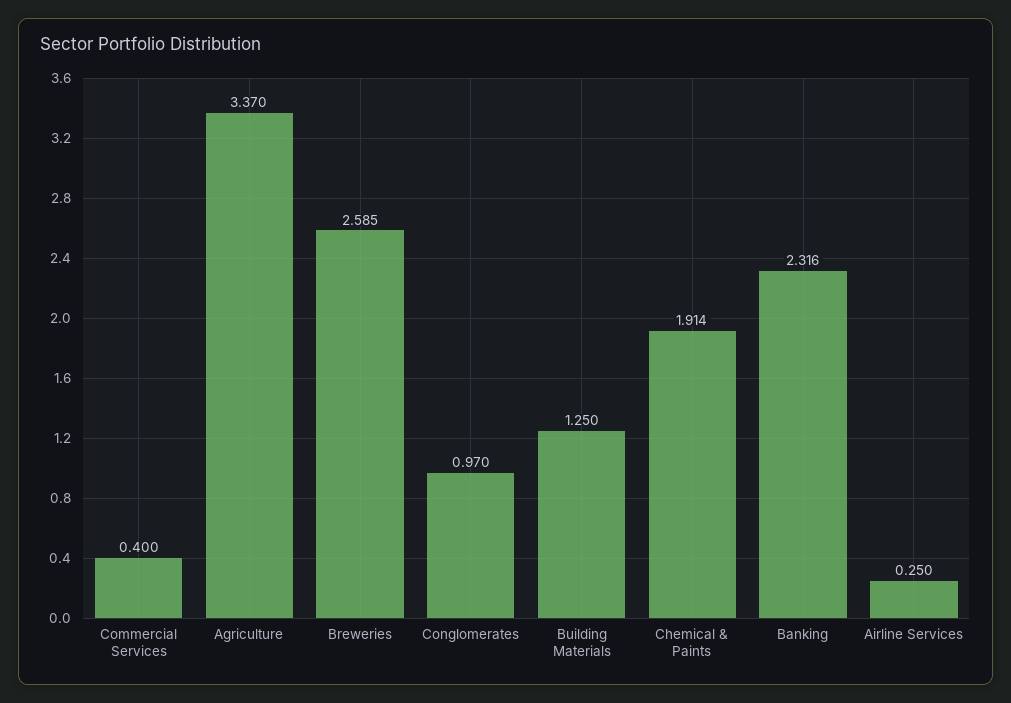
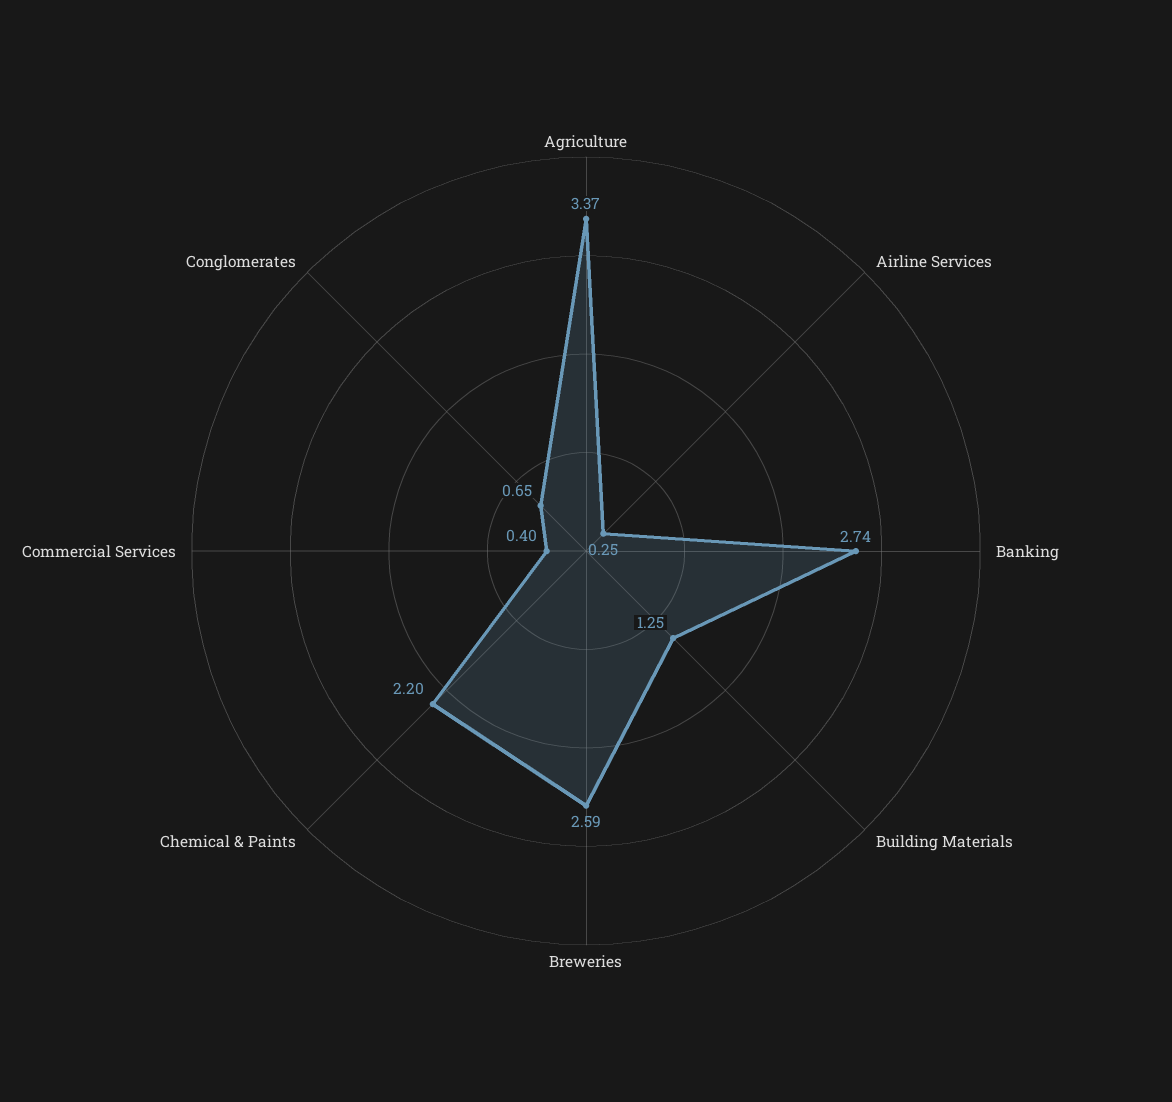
  {
    "Commercial Services": 0.4,
    "Agriculture": 3.37,
    "Breweries": 2.585,
-   "Conglomerates": 0.97,
+   "Conglomerates": 0.65,
    "Building Materials": 1.25,
-   "Chemical & Paints": 1.914,
+   "Chemical & Paints": 2.2,
-   "Banking": 2.316,
+   "Banking": 2.74,
    "Airline Services": 0.25
  }

